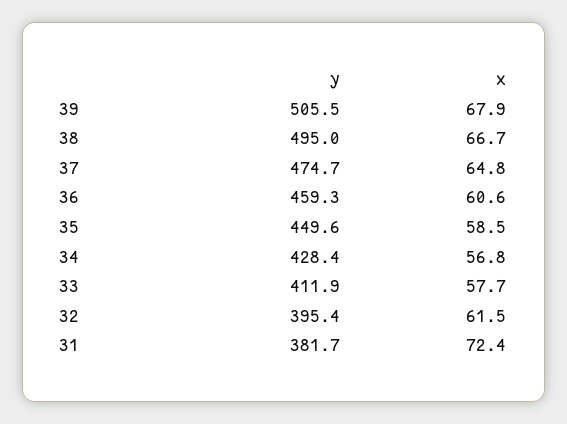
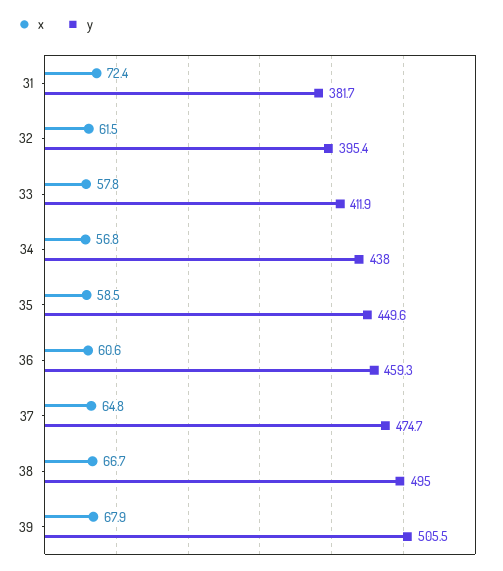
  {
    "y": {
      "39": 505.5,
      "38": 495,
      "37": 474.7,
      "36": 459.3,
      "35": 449.6,
-     "34": 428.4,
+     "34": 438,
      "33": 411.9,
      "32": 395.4,
      "31": 381.7
    },
    "x": {
      "39": 67.9,
      "38": 66.7,
      "37": 64.8,
      "36": 60.6,
      "35": 58.5,
      "34": 56.8,
-     "33": 57.7,
+     "33": 57.8,
      "32": 61.5,
      "31": 72.4
    }
  }

